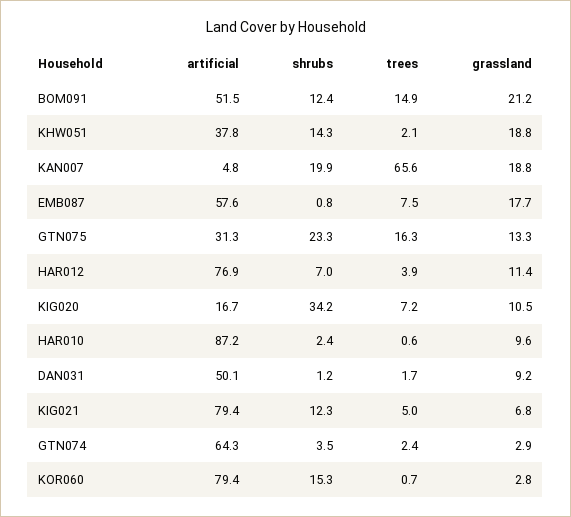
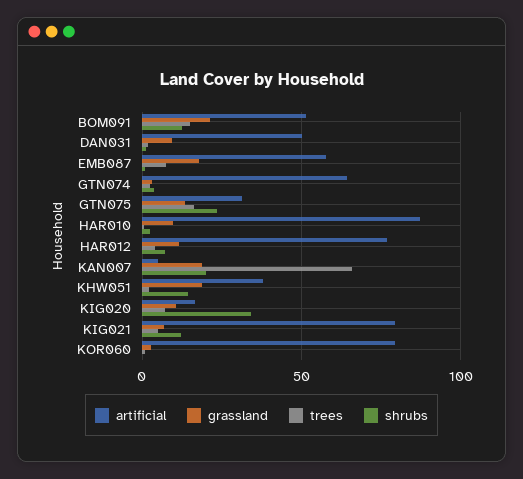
  {
    "artificial": {
      "BOM091": 51.5,
      "KHW051": 37.8,
      "KAN007": 4.8,
      "EMB087": 57.6,
      "GTN075": 31.3,
      "HAR012": 76.9,
      "KIG020": 16.7,
      "HAR010": 87.2,
      "DAN031": 50.1,
      "KIG021": 79.4,
      "GTN074": 64.3,
      "KOR060": 79.4
    },
    "shrubs": {
      "BOM091": 12.4,
      "KHW051": 14.3,
      "KAN007": 19.9,
      "EMB087": 0.8,
      "GTN075": 23.3,
      "HAR012": 7,
      "KIG020": 34.2,
      "HAR010": 2.4,
      "DAN031": 1.2,
      "KIG021": 12.3,
      "GTN074": 3.5,
-     "KOR060": 15.3
+     "KOR060": 0
    },
    "trees": {
      "BOM091": 14.9,
      "KHW051": 2.1,
      "KAN007": 65.6,
      "EMB087": 7.5,
      "GTN075": 16.3,
      "HAR012": 3.9,
      "KIG020": 7.2,
      "HAR010": 0.6,
      "DAN031": 1.7,
      "KIG021": 5,
      "GTN074": 2.4,
      "KOR060": 0.7
    },
    "grassland": {
      "BOM091": 21.2,
      "KHW051": 18.8,
      "KAN007": 18.8,
      "EMB087": 17.7,
      "GTN075": 13.3,
      "HAR012": 11.4,
      "KIG020": 10.5,
      "HAR010": 9.6,
      "DAN031": 9.2,
      "KIG021": 6.8,
      "GTN074": 2.9,
      "KOR060": 2.8
    }
  }

